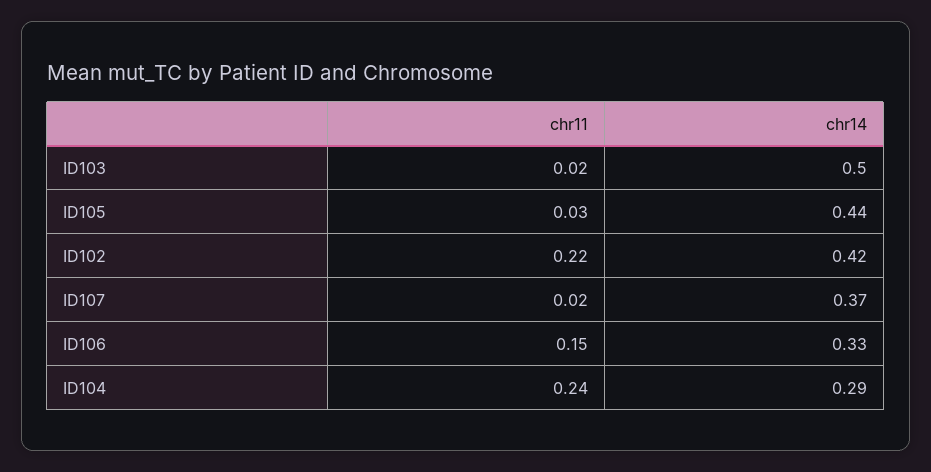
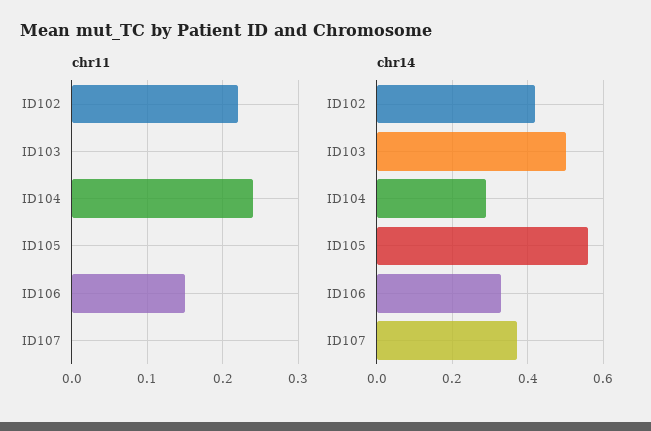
  {
    "chr11": {
-     "ID103": 0.02,
+     "ID103": 0,
-     "ID105": 0.03,
+     "ID105": 0,
      "ID102": 0.22,
-     "ID107": 0.02,
+     "ID107": 0,
      "ID106": 0.15,
      "ID104": 0.24
    },
    "chr14": {
      "ID103": 0.5,
-     "ID105": 0.44,
+     "ID105": 0.55,
      "ID102": 0.42,
      "ID107": 0.37,
      "ID106": 0.33,
      "ID104": 0.29
    }
  }

